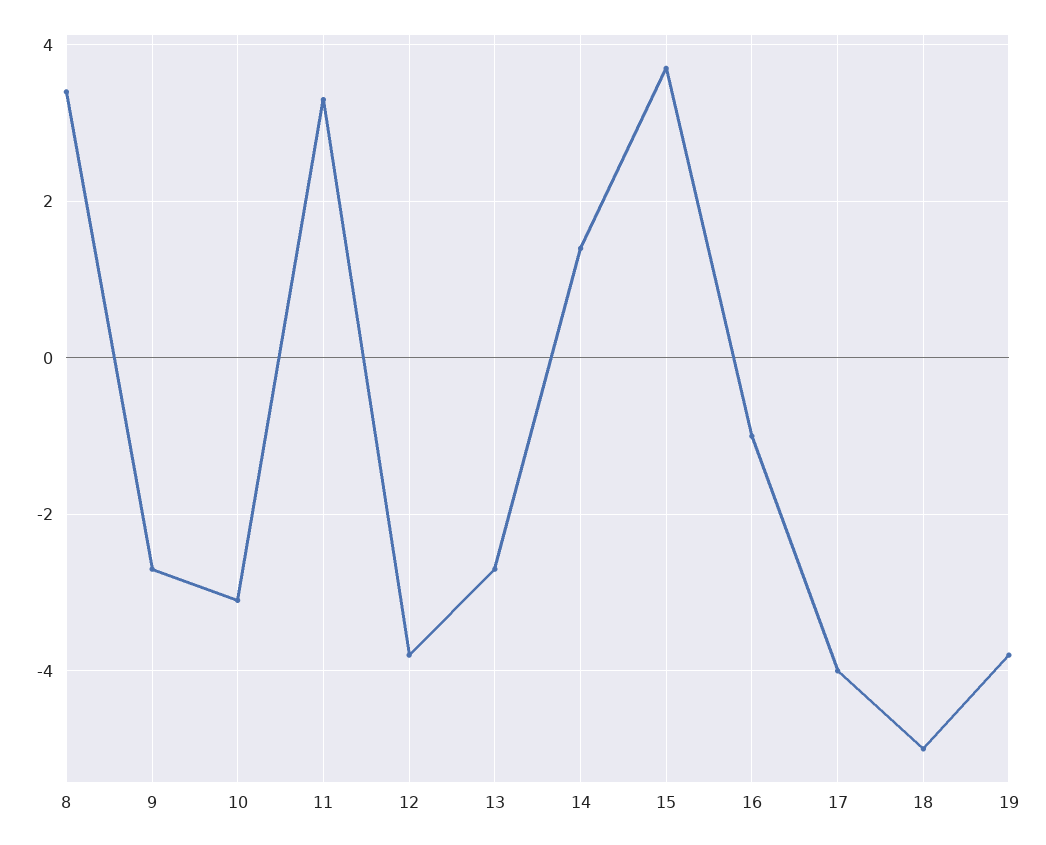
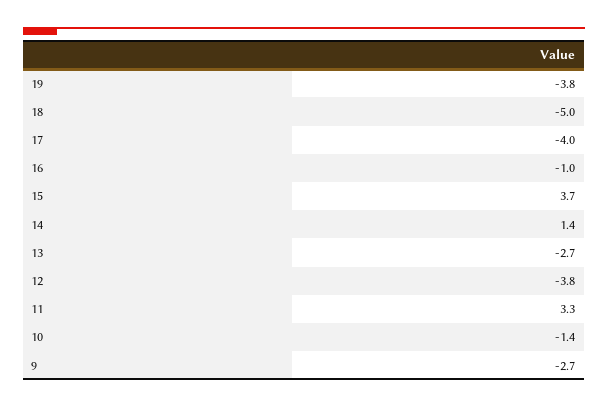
  {
-   "8": 3.5,
    "9": -2.7,
-   "10": -3,
+   "10": -1.4,
    "11": 3.3,
    "12": -3.8,
    "13": -2.7,
    "14": 1.4,
    "15": 3.7,
    "16": -1,
    "17": -4,
    "18": -5,
    "19": -3.8
  }

